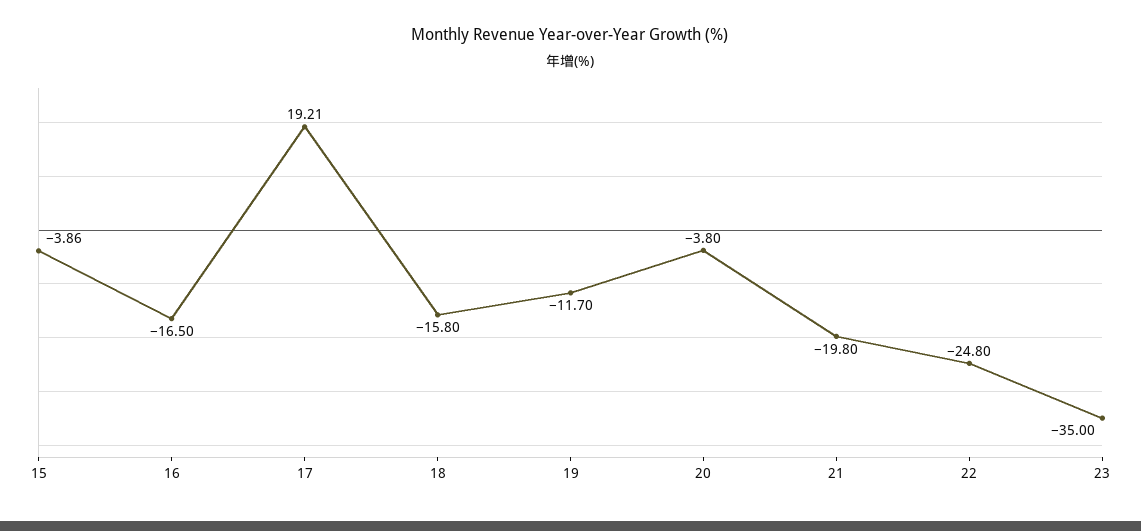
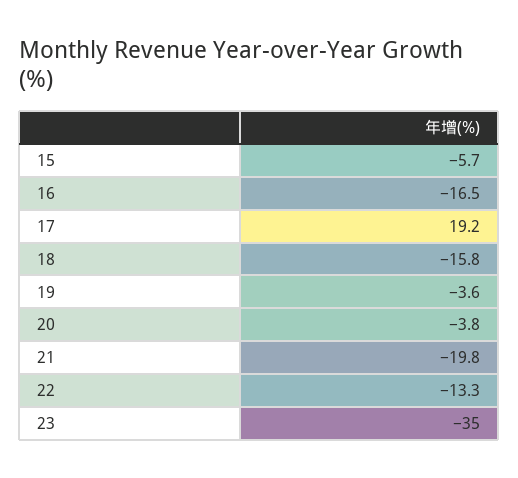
  {
-   "15": -3.86,
+   "15": -5.7,
    "16": -16.5,
-   "17": 19.21,
+   "17": 19.2,
    "18": -15.8,
-   "19": -11.7,
+   "19": -3.6,
    "20": -3.8,
    "21": -19.8,
-   "22": -24.8,
+   "22": -13.3,
    "23": -35
  }

